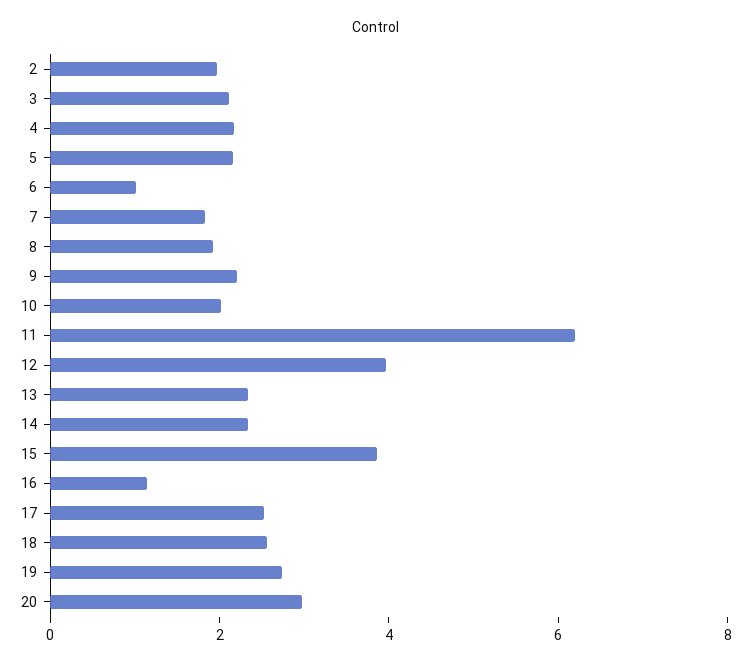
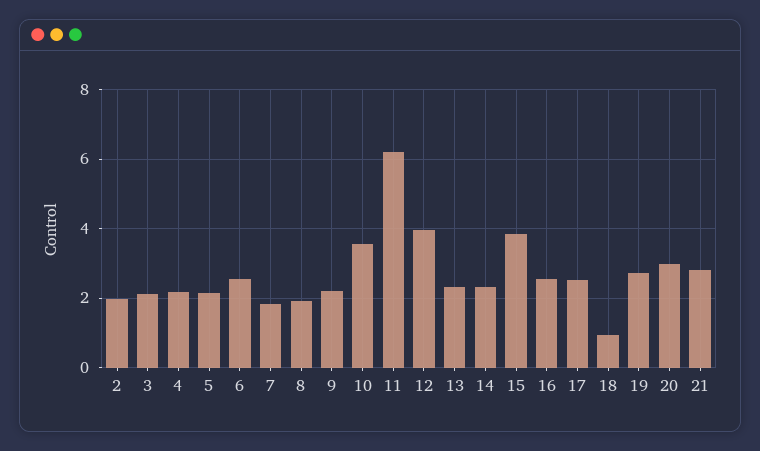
  {
    "2": 2,
    "3": 2.2,
    "4": 2.2,
    "5": 2.2,
-   "6": 1,
+   "6": 2.6,
    "7": 1.8,
    "8": 2,
    "9": 2.2,
-   "10": 2,
+   "10": 3.6,
    "11": 6.2,
    "12": 4,
    "13": 2.4,
    "14": 2.4,
    "15": 3.8,
-   "16": 1,
+   "16": 2.6,
    "17": 2.6,
-   "18": 2.5,
+   "18": 1,
    "19": 2.8,
-   "20": 3
+   "20": 3,
+   "21": 2.8
  }

